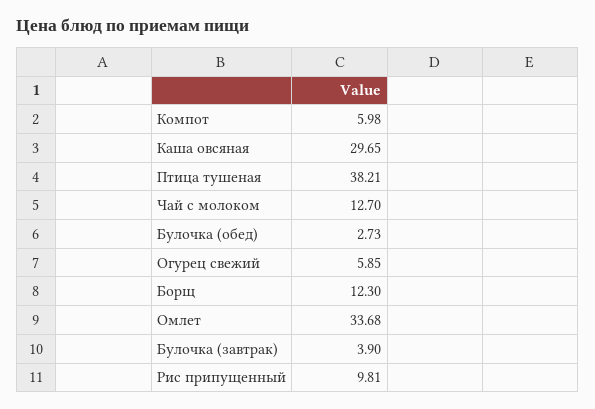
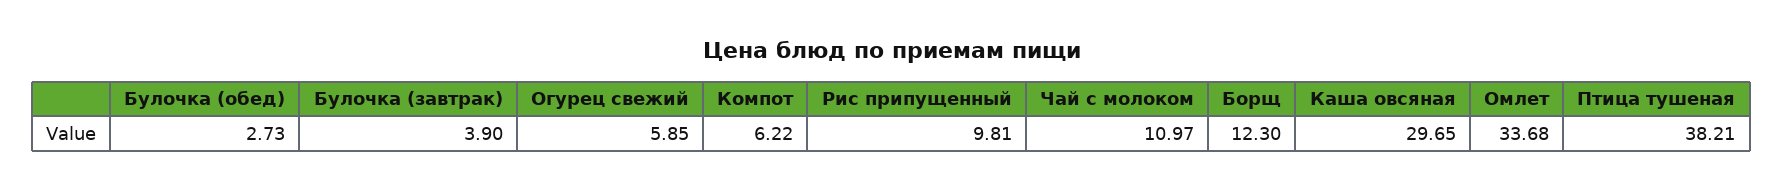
  {
-   "Компот": 5.98,
+   "Компот": 6.22,
    "Каша овсяная": 29.65,
    "Птица тушеная": 38.21,
-   "Чай с молоком": 12.7,
+   "Чай с молоком": 10.97,
    "Булочка (обед)": 2.73,
    "Огурец свежий": 5.85,
    "Борщ": 12.3,
    "Омлет": 33.68,
    "Булочка (завтрак)": 3.9,
    "Рис припущенный": 9.81
  }

